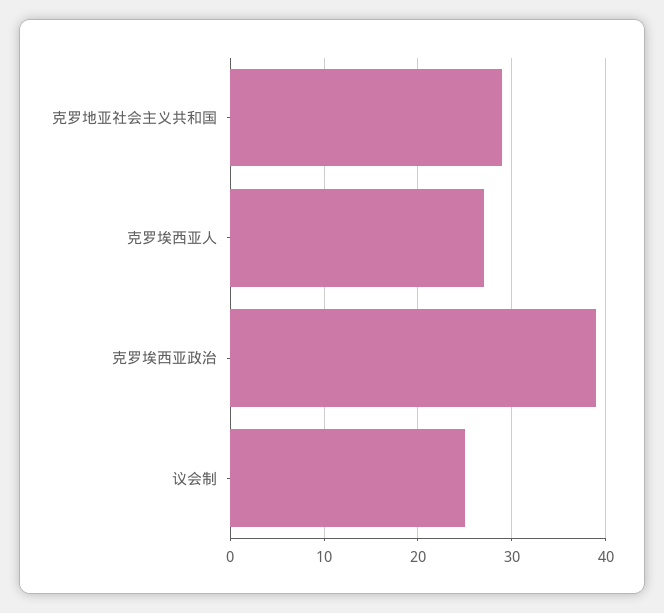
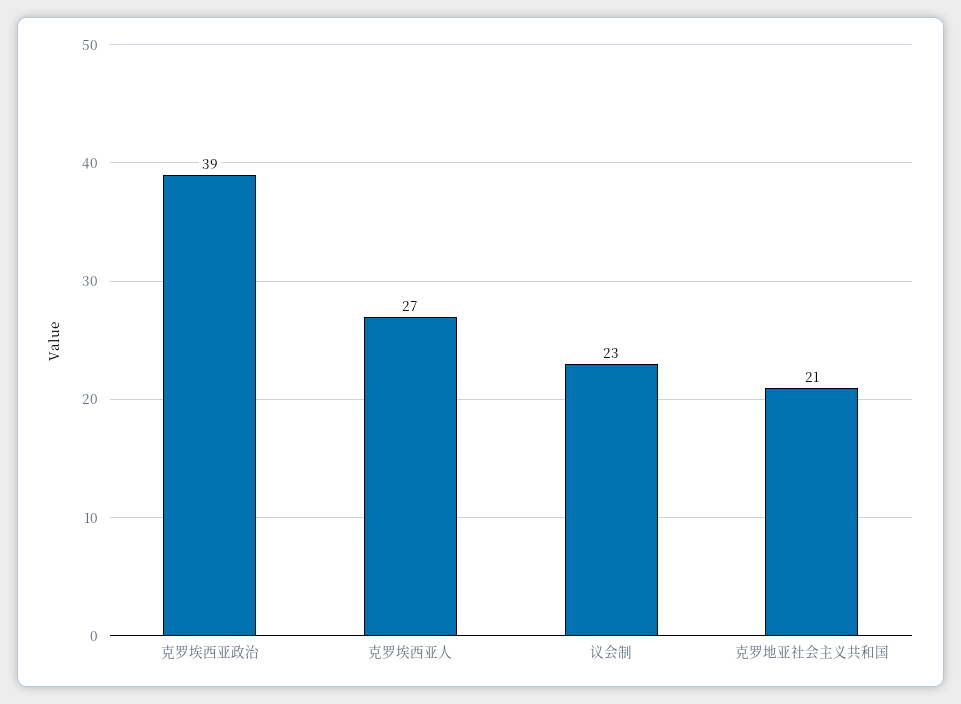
  {
-   "克罗地亚社会主义共和国": 29,
+   "克罗地亚社会主义共和国": 21,
    "克罗埃西亚人": 27,
    "克罗埃西亚政治": 39,
-   "议会制": 25
+   "议会制": 23
  }

